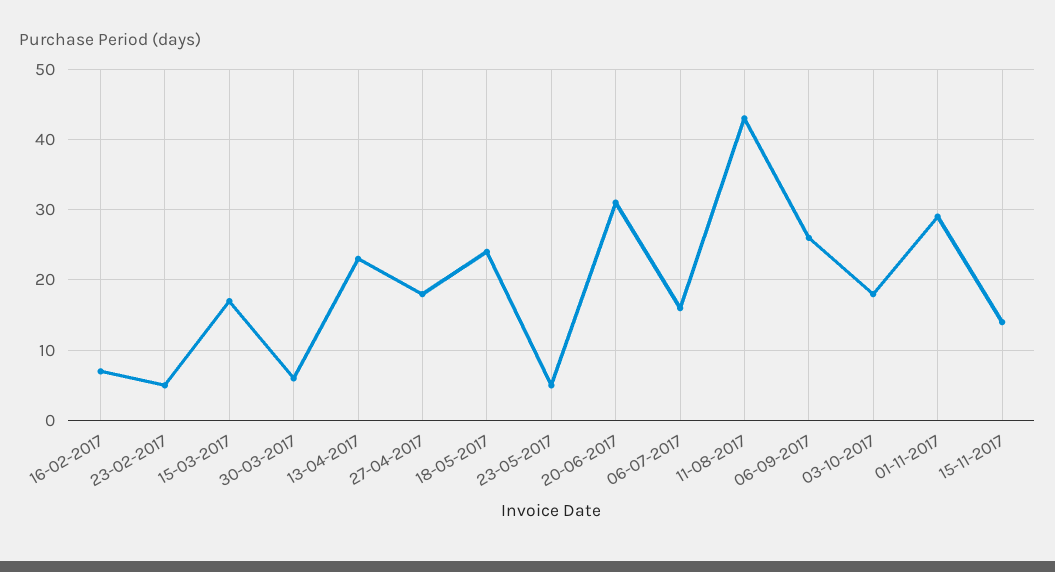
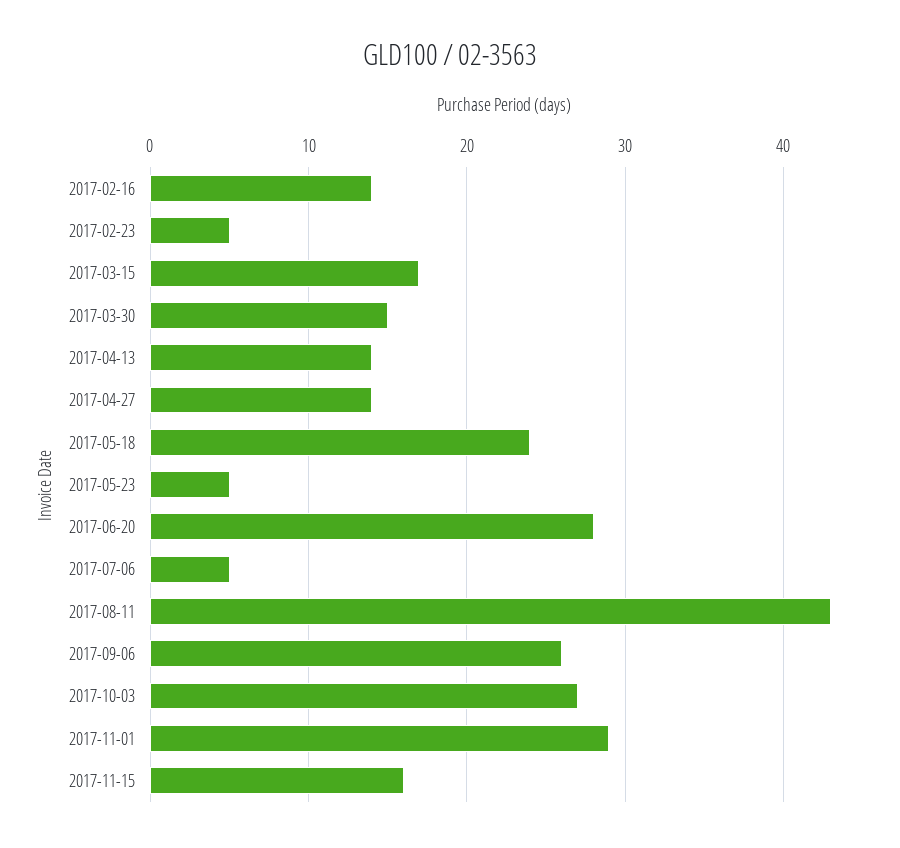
  {
-   "16-02-2017": 7,
+   "16-02-2017": 14,
    "23-02-2017": 5,
    "15-03-2017": 17,
-   "30-03-2017": 6,
+   "30-03-2017": 15,
-   "13-04-2017": 23,
+   "13-04-2017": 14,
-   "27-04-2017": 18,
+   "27-04-2017": 14,
    "18-05-2017": 24,
    "23-05-2017": 5,
-   "20-06-2017": 31,
+   "20-06-2017": 28,
-   "06-07-2017": 16,
+   "06-07-2017": 5,
    "11-08-2017": 43,
    "06-09-2017": 26,
-   "03-10-2017": 18,
+   "03-10-2017": 27,
    "01-11-2017": 29,
-   "15-11-2017": 14
+   "15-11-2017": 16
  }

